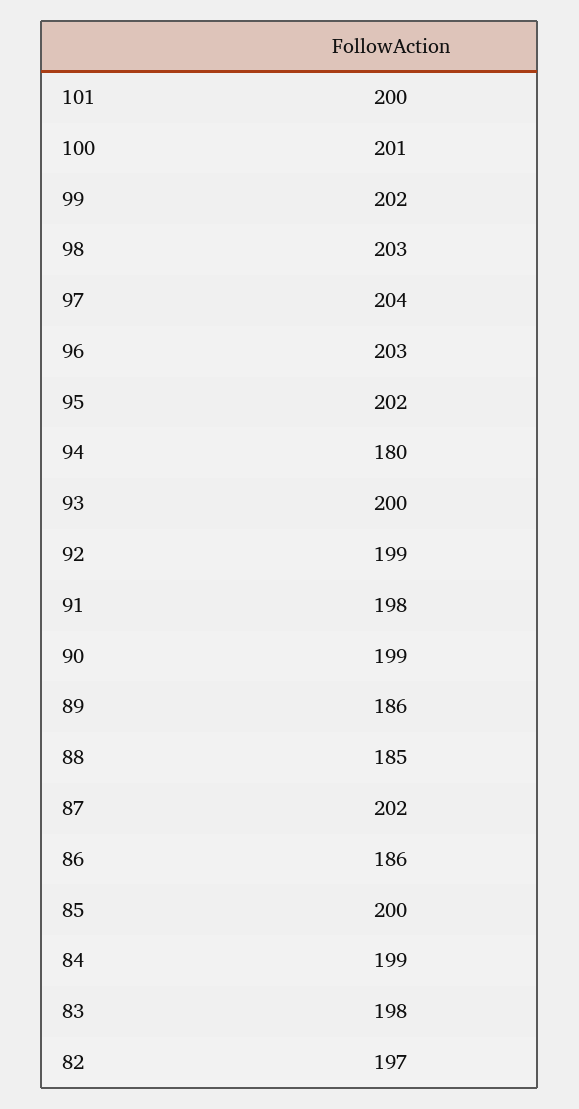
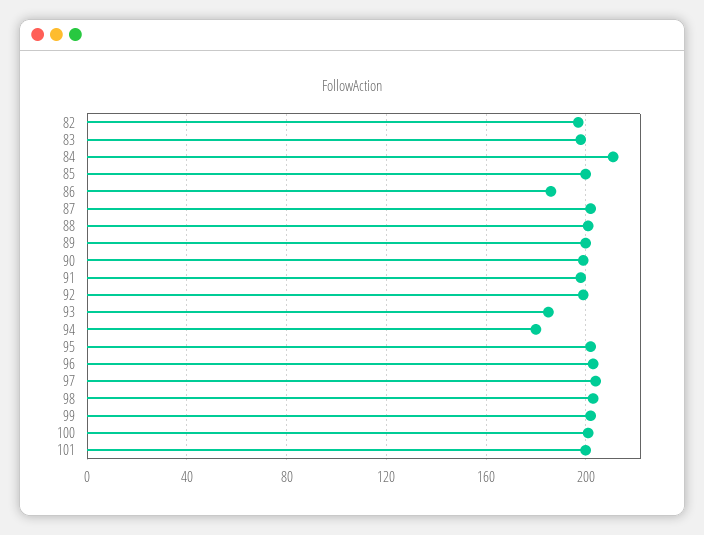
  {
    "101": 200,
    "100": 201,
    "99": 202,
    "98": 203,
    "97": 204,
    "96": 203,
    "95": 202,
    "94": 180,
-   "93": 200,
+   "93": 185,
    "92": 199,
    "91": 198,
    "90": 199,
-   "89": 186,
+   "89": 200,
-   "88": 185,
+   "88": 200,
    "87": 202,
    "86": 186,
    "85": 200,
-   "84": 199,
+   "84": 210,
    "83": 198,
    "82": 197
  }

